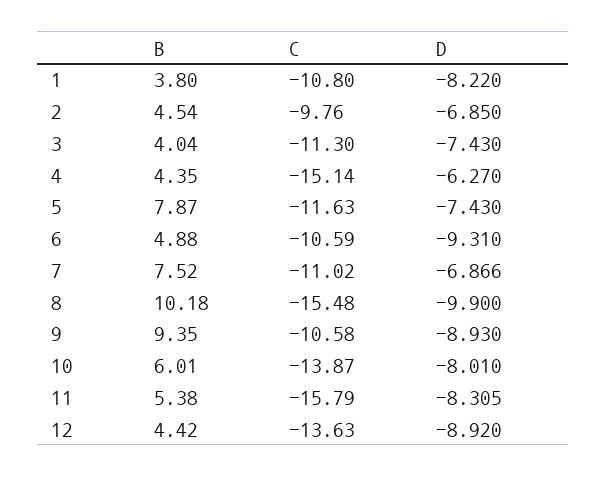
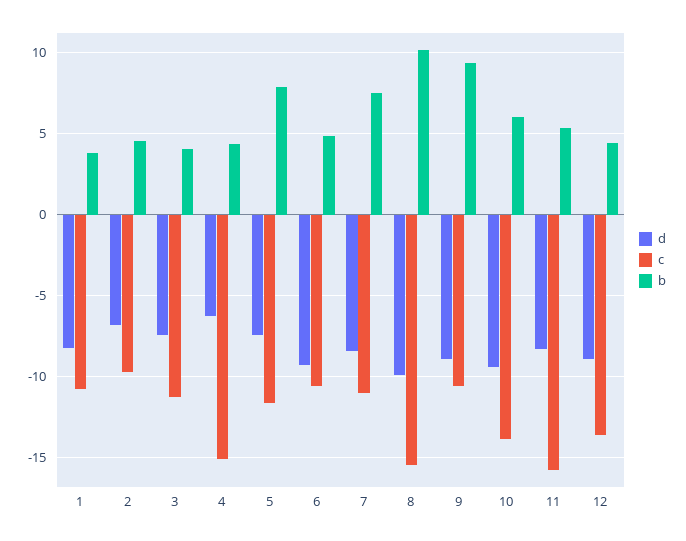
  {
    "B": {
      "1": 3.8,
      "2": 4.54,
      "3": 4.04,
      "4": 4.35,
      "5": 7.87,
      "6": 4.88,
      "7": 7.52,
      "8": 10.18,
      "9": 9.35,
      "10": 6.01,
      "11": 5.38,
      "12": 4.42
    },
    "C": {
      "1": -10.8,
      "2": -9.76,
      "3": -11.3,
      "4": -15.14,
      "5": -11.63,
      "6": -10.59,
      "7": -11.02,
      "8": -15.48,
      "9": -10.58,
      "10": -13.87,
      "11": -15.79,
      "12": -13.63
    },
    "D": {
      "1": -8.22,
      "2": -6.85,
      "3": -7.43,
      "4": -6.27,
      "5": -7.43,
      "6": -9.31,
-     "7": -6.866,
+     "7": -8.5,
      "8": -9.9,
      "9": -8.93,
-     "10": -8.01,
+     "10": -9.5,
      "11": -8.305,
      "12": -8.92
    }
  }

